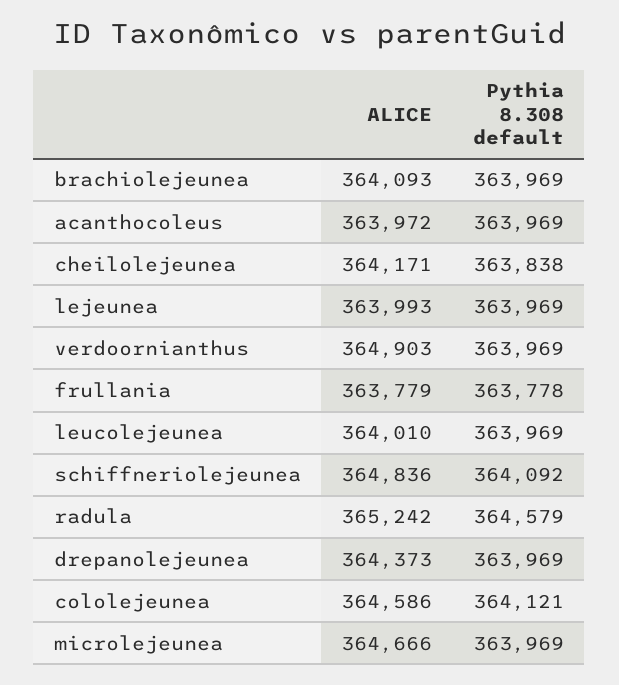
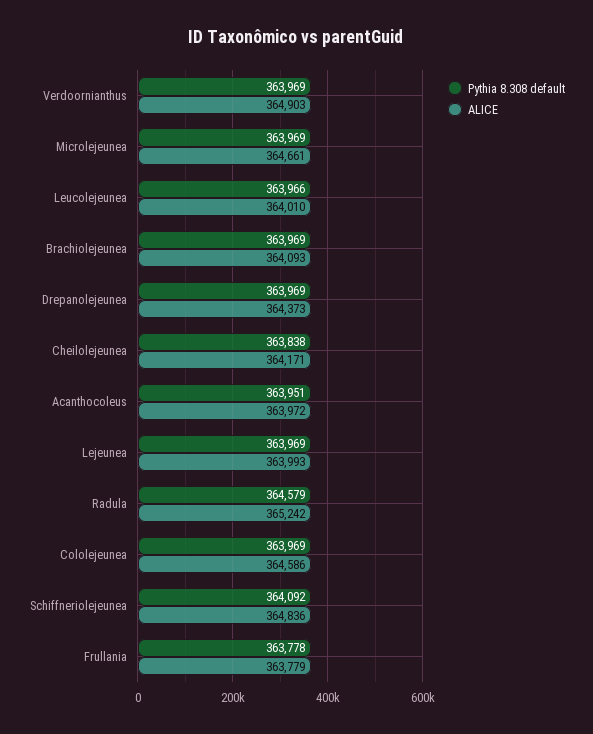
  {
    "ALICE": {
      "brachiolejeunea": 364093,
      "acanthocoleus": 363972,
      "cheilolejeunea": 364171,
      "lejeunea": 363993,
      "verdoornianthus": 364903,
      "frullania": 363779,
      "leucolejeunea": 364010,
      "schiffneriolejeunea": 364836,
      "radula": 365242,
      "drepanolejeunea": 364373,
      "cololejeunea": 364586,
-     "microlejeunea": 364666
+     "microlejeunea": 364661
    },
    "Pythia 8.308 default": {
      "brachiolejeunea": 363969,
-     "acanthocoleus": 363969,
+     "acanthocoleus": 363951,
      "cheilolejeunea": 363838,
      "lejeunea": 363969,
      "verdoornianthus": 363969,
      "frullania": 363778,
-     "leucolejeunea": 363969,
+     "leucolejeunea": 363966,
      "schiffneriolejeunea": 364092,
      "radula": 364579,
      "drepanolejeunea": 363969,
-     "cololejeunea": 364121,
+     "cololejeunea": 363969,
      "microlejeunea": 363969
    }
  }

